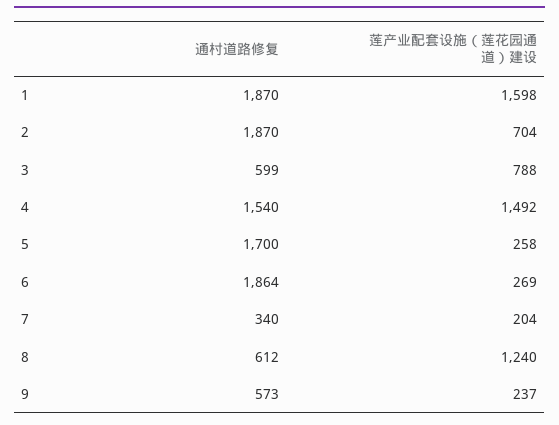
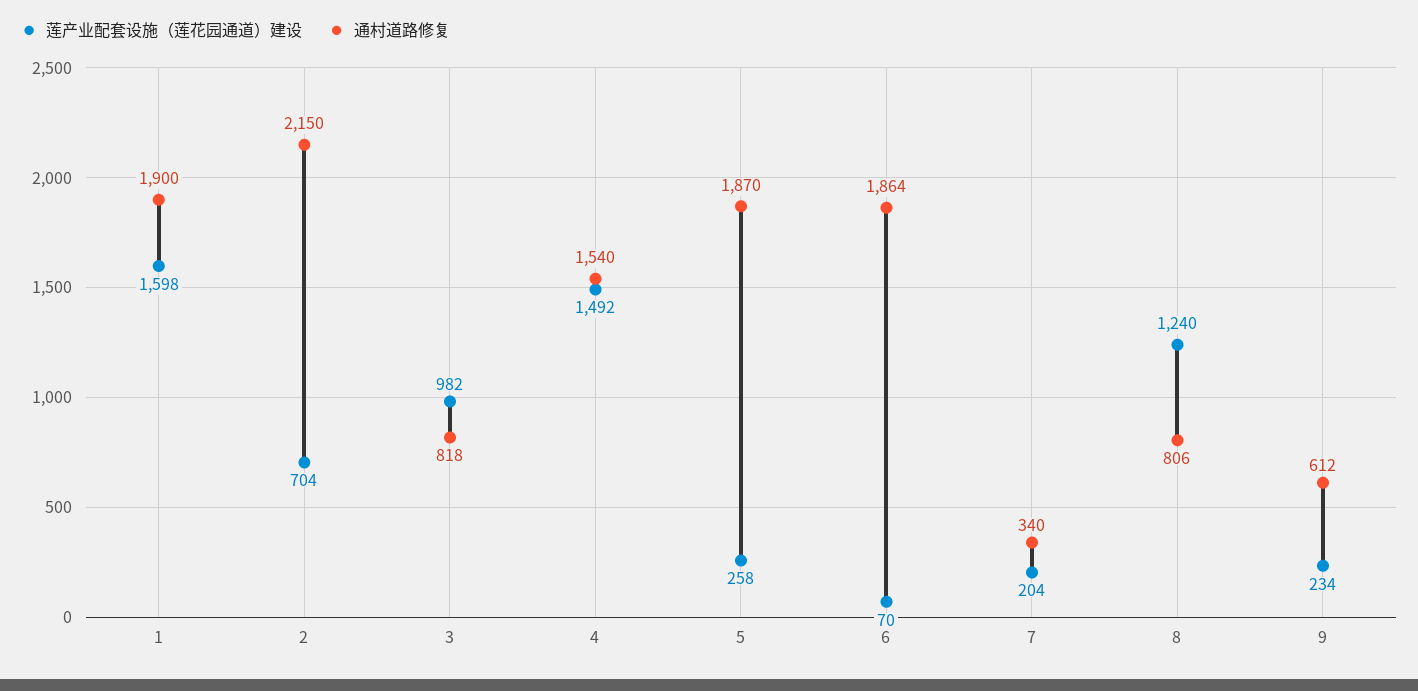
  {
    "通村道路修复": {
-     "1": 1870,
+     "1": 1900,
-     "2": 1870,
+     "2": 2150,
-     "3": 599,
+     "3": 818,
      "4": 1540,
-     "5": 1700,
+     "5": 1870,
      "6": 1864,
      "7": 340,
-     "8": 612,
+     "8": 806,
-     "9": 573
+     "9": 612
    },
    "莲产业配套设施（莲花园通道）建设": {
      "1": 1598,
      "2": 704,
-     "3": 788,
+     "3": 982,
      "4": 1492,
      "5": 258,
-     "6": 269,
+     "6": 70,
      "7": 204,
      "8": 1240,
-     "9": 237
+     "9": 234
    }
  }

